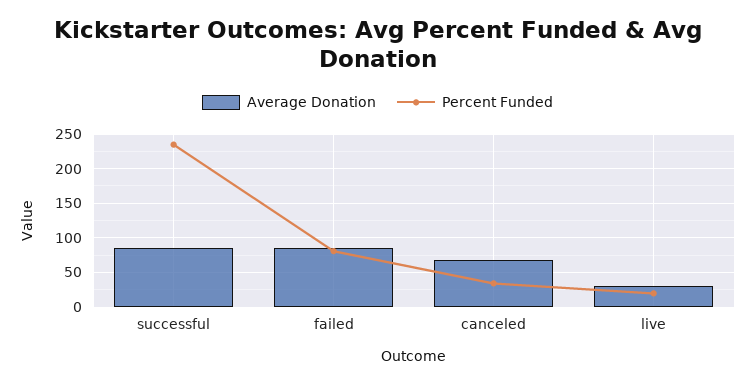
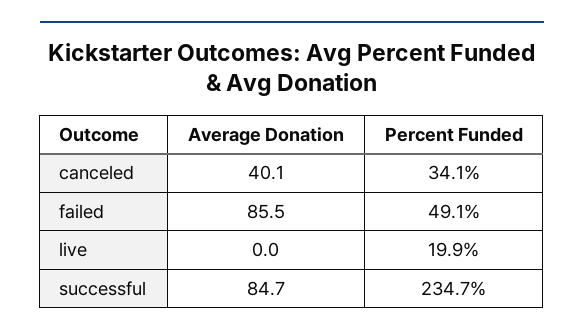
  {
    "Average Donation": {
      "successful": 84.7,
      "failed": 85.5,
-     "canceled": 70,
+     "canceled": 40.1,
-     "live": 30
+     "live": 0
    },
    "Percent Funded": {
      "successful": 234.7,
-     "failed": 80,
+     "failed": 49.1,
      "canceled": 34.1,
      "live": 19.9
    }
  }

